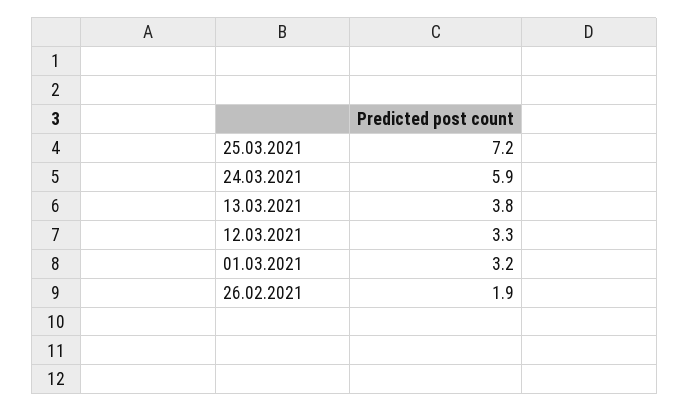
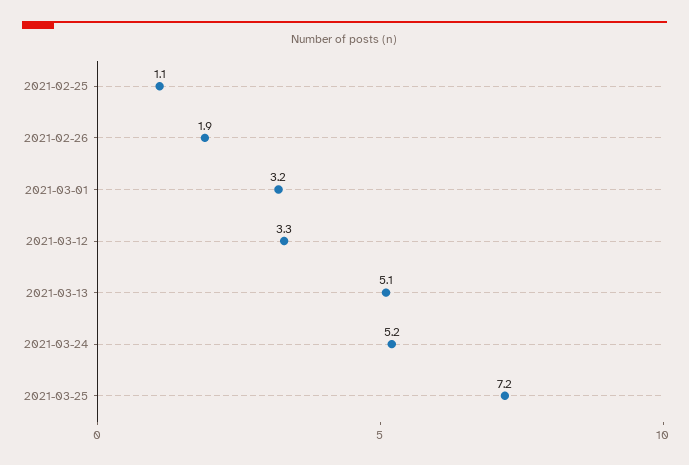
  {
    "25.03.2021": 7.2,
-   "24.03.2021": 5.9,
+   "24.03.2021": 5.2,
-   "13.03.2021": 3.8,
+   "13.03.2021": 5.1,
    "12.03.2021": 3.3,
    "01.03.2021": 3.2,
-   "26.02.2021": 1.9
+   "26.02.2021": 1.9,
+   "2021-02-25": 1.1
  }

